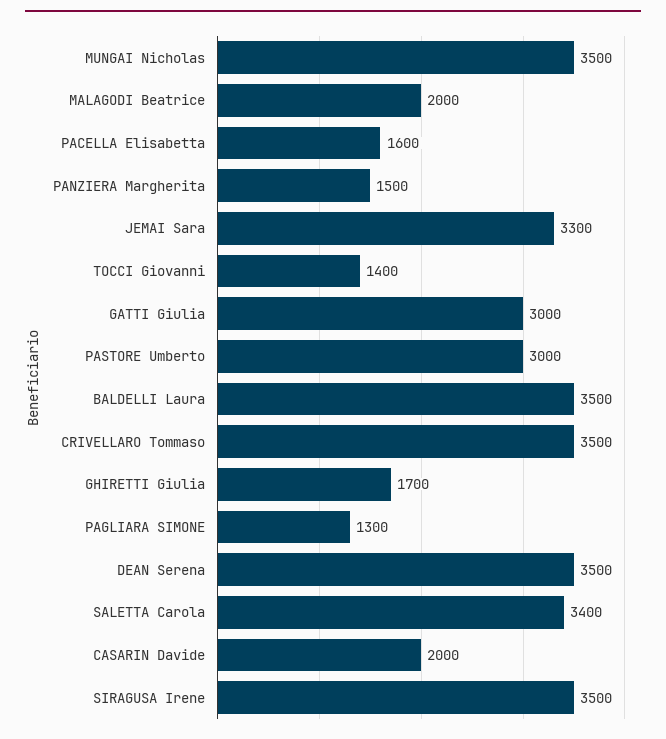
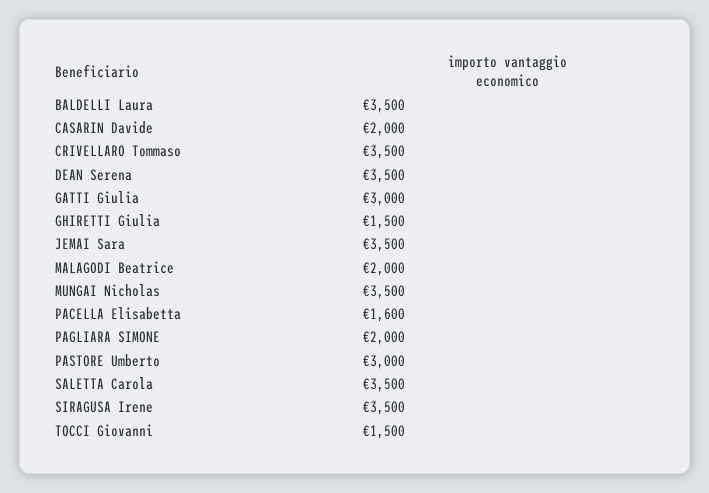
  {
    "MUNGAI Nicholas": 3500,
    "MALAGODI Beatrice": 2000,
    "PACELLA Elisabetta": 1600,
-   "PANZIERA Margherita": 1500,
-   "JEMAI Sara": 3300,
+   "JEMAI Sara": 3500,
-   "TOCCI Giovanni": 1400,
+   "TOCCI Giovanni": 1500,
    "GATTI Giulia": 3000,
    "PASTORE Umberto": 3000,
    "BALDELLI Laura": 3500,
    "CRIVELLARO Tommaso": 3500,
-   "GHIRETTI Giulia": 1700,
+   "GHIRETTI Giulia": 1500,
-   "PAGLIARA SIMONE": 1300,
+   "PAGLIARA SIMONE": 2000,
    "DEAN Serena": 3500,
-   "SALETTA Carola": 3400,
+   "SALETTA Carola": 3500,
    "CASARIN Davide": 2000,
    "SIRAGUSA Irene": 3500
  }

